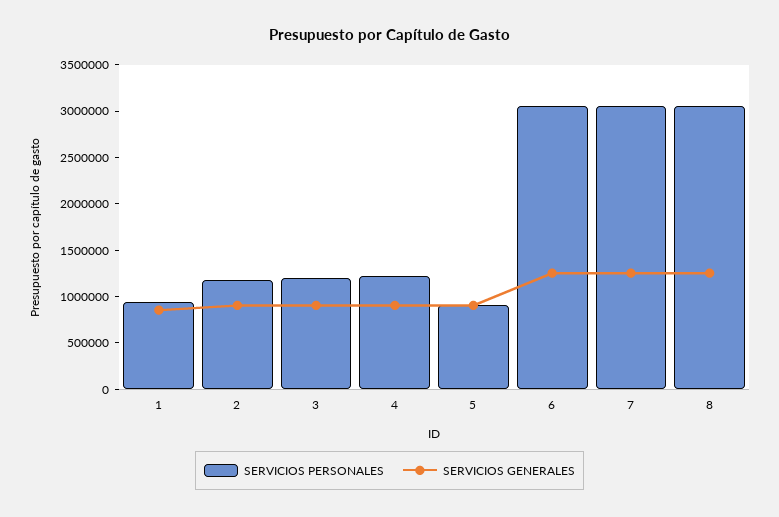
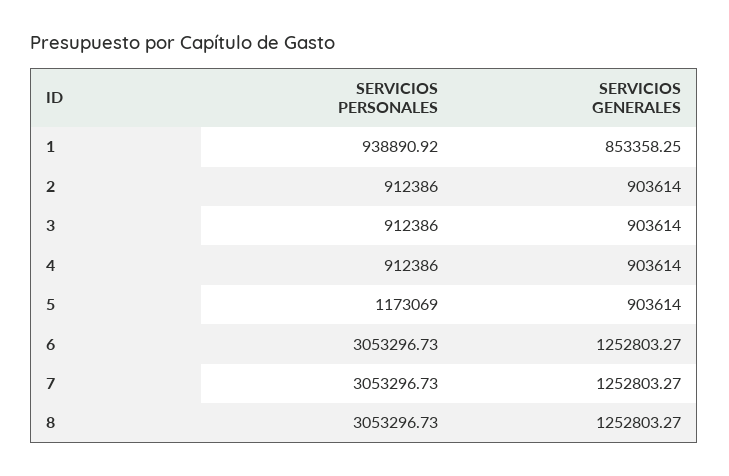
  {
    "SERVICIOS PERSONALES": {
      "1": 938890.92,
-     "2": 1200000,
+     "2": 912386,
-     "3": 1200000,
+     "3": 912386,
-     "4": 1200000,
+     "4": 912386,
-     "5": 900000,
+     "5": 1173069,
      "6": 3053296.73,
      "7": 3053296.73,
      "8": 3053296.73
    },
    "SERVICIOS GENERALES": {
      "1": 853358.25,
      "2": 903614,
      "3": 903614,
      "4": 903614,
      "5": 903614,
      "6": 1252803.27,
      "7": 1252803.27,
      "8": 1252803.27
    }
  }

